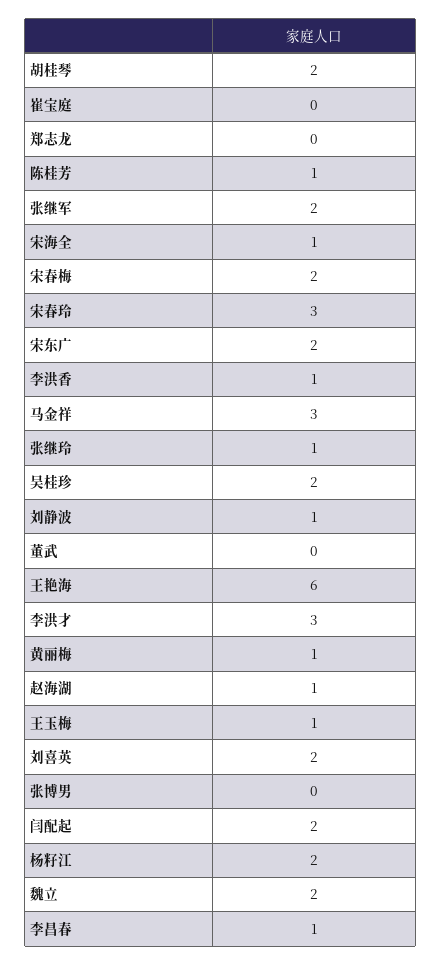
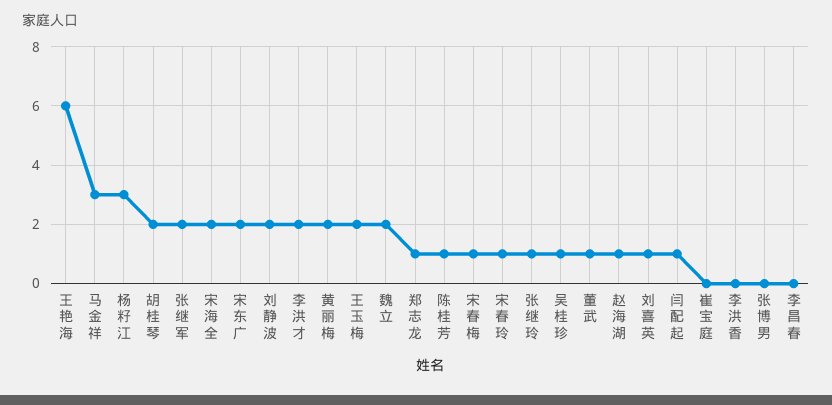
  {
    "胡桂琴": 2,
    "崔宝庭": 0,
-   "郑志龙": 0,
+   "郑志龙": 1,
    "陈桂芳": 1,
    "张继军": 2,
-   "宋海全": 1,
+   "宋海全": 2,
-   "宋春梅": 2,
+   "宋春梅": 1,
-   "宋春玲": 3,
+   "宋春玲": 1,
    "宋东广": 2,
-   "李洪香": 1,
+   "李洪香": 0,
    "马金祥": 3,
    "张继玲": 1,
-   "吴桂珍": 2,
+   "吴桂珍": 1,
-   "刘静波": 1,
+   "刘静波": 2,
-   "董武": 0,
+   "董武": 1,
    "王艳海": 6,
-   "李洪才": 3,
+   "李洪才": 2,
-   "黄丽梅": 1,
+   "黄丽梅": 2,
    "赵海湖": 1,
-   "王玉梅": 1,
+   "王玉梅": 2,
-   "刘喜英": 2,
+   "刘喜英": 1,
    "张博男": 0,
-   "闫配起": 2,
+   "闫配起": 1,
-   "杨籽江": 2,
+   "杨籽江": 3,
    "魏立": 2,
-   "李昌春": 1
+   "李昌春": 0
  }

